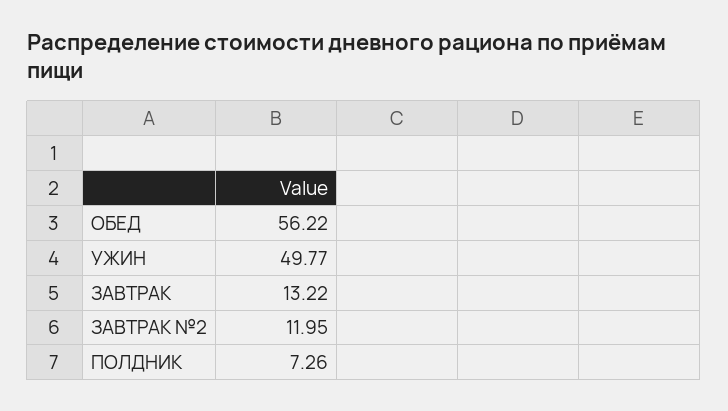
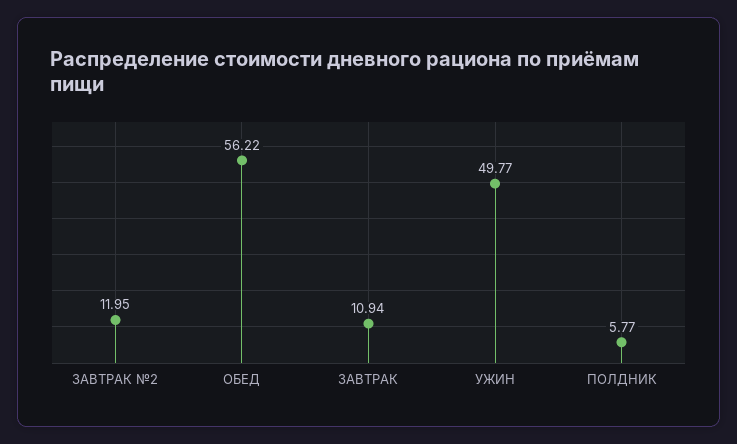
  {
    "ОБЕД": 56.22,
    "УЖИН": 49.77,
-   "ЗАВТРАК": 13.22,
+   "ЗАВТРАК": 10.94,
    "ЗАВТРАК №2": 11.95,
-   "ПОЛДНИК": 7.26
+   "ПОЛДНИК": 5.77
  }

